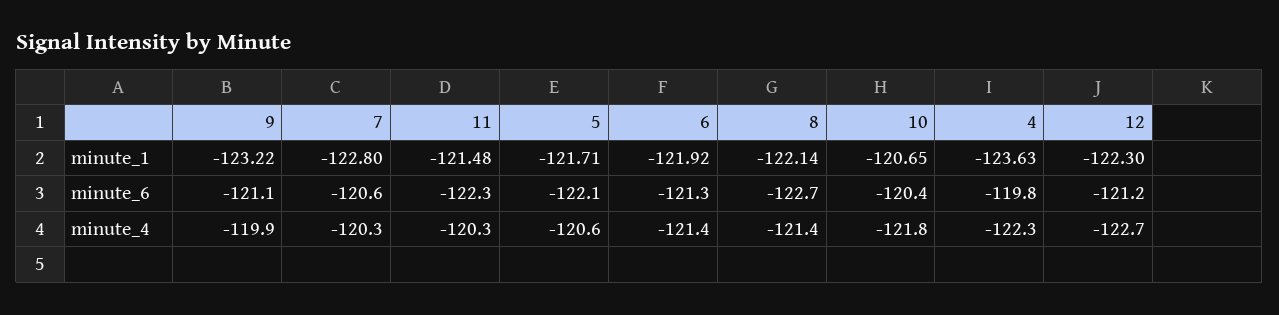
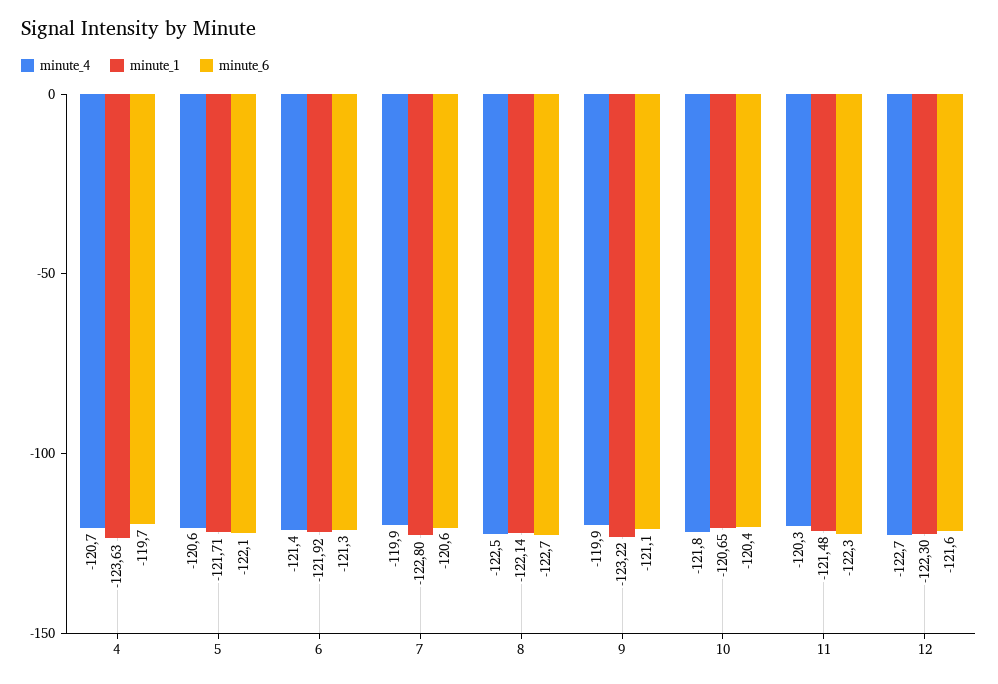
  {
    "minute_1": {
      "9": -123.22,
      "7": -122.8,
      "11": -121.48,
      "5": -121.71,
      "6": -121.92,
      "8": -122.14,
      "10": -120.65,
      "4": -123.63,
      "12": -122.3
    },
    "minute_6": {
      "9": -121.1,
      "7": -120.6,
      "11": -122.3,
      "5": -122.1,
      "6": -121.3,
      "8": -122.7,
      "10": -120.4,
-     "4": -119.8,
+     "4": -119.7,
-     "12": -121.2
+     "12": -121.6
    },
    "minute_4": {
      "9": -119.9,
-     "7": -120.3,
+     "7": -119.9,
      "11": -120.3,
      "5": -120.6,
      "6": -121.4,
-     "8": -121.4,
+     "8": -122.5,
      "10": -121.8,
-     "4": -122.3,
+     "4": -120.7,
      "12": -122.7
    }
  }

